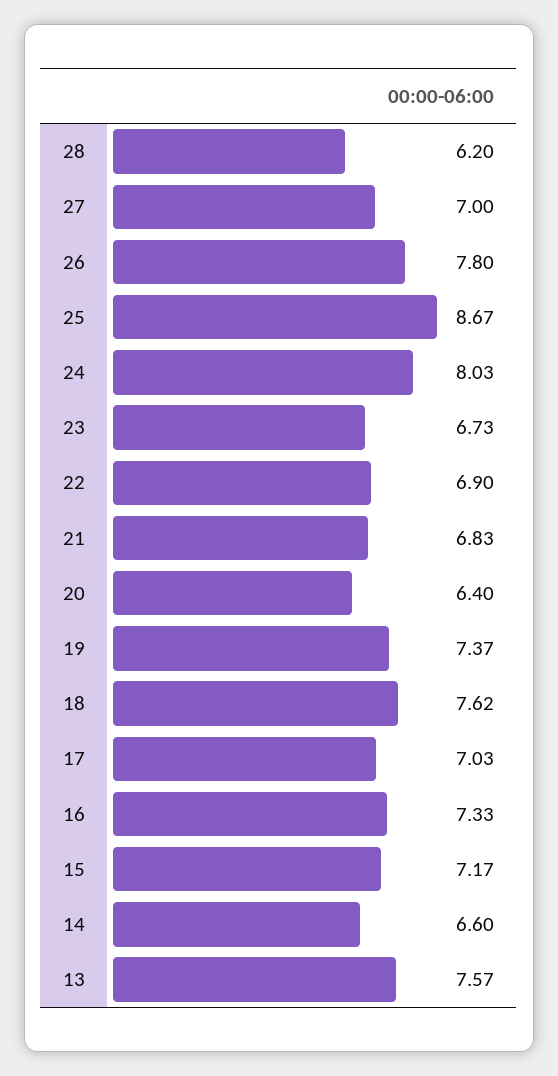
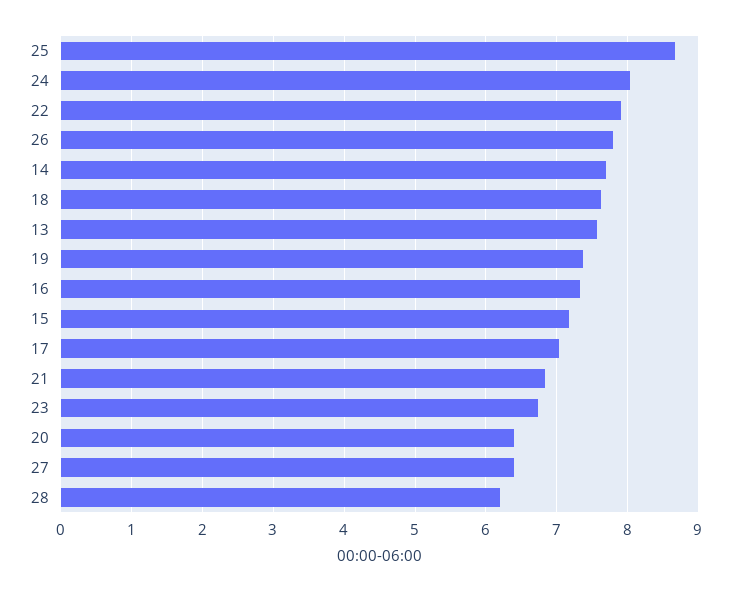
  {
    "28": 6.2,
-   "27": 7,
+   "27": 6.4,
    "26": 7.8,
    "25": 8.67,
    "24": 8.03,
    "23": 6.73,
-   "22": 6.9,
+   "22": 7.9,
    "21": 6.83,
    "20": 6.4,
    "19": 7.37,
    "18": 7.62,
    "17": 7.03,
    "16": 7.33,
    "15": 7.17,
-   "14": 6.6,
+   "14": 7.7,
    "13": 7.57
  }

